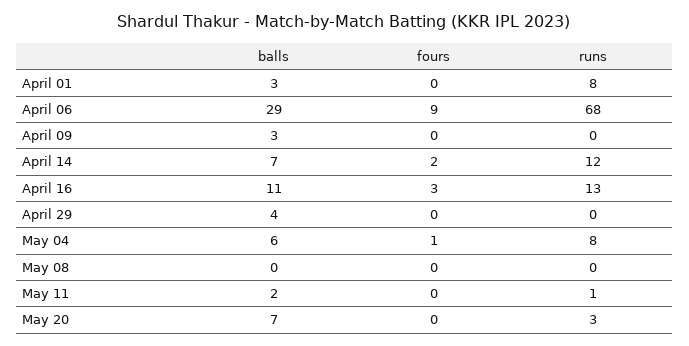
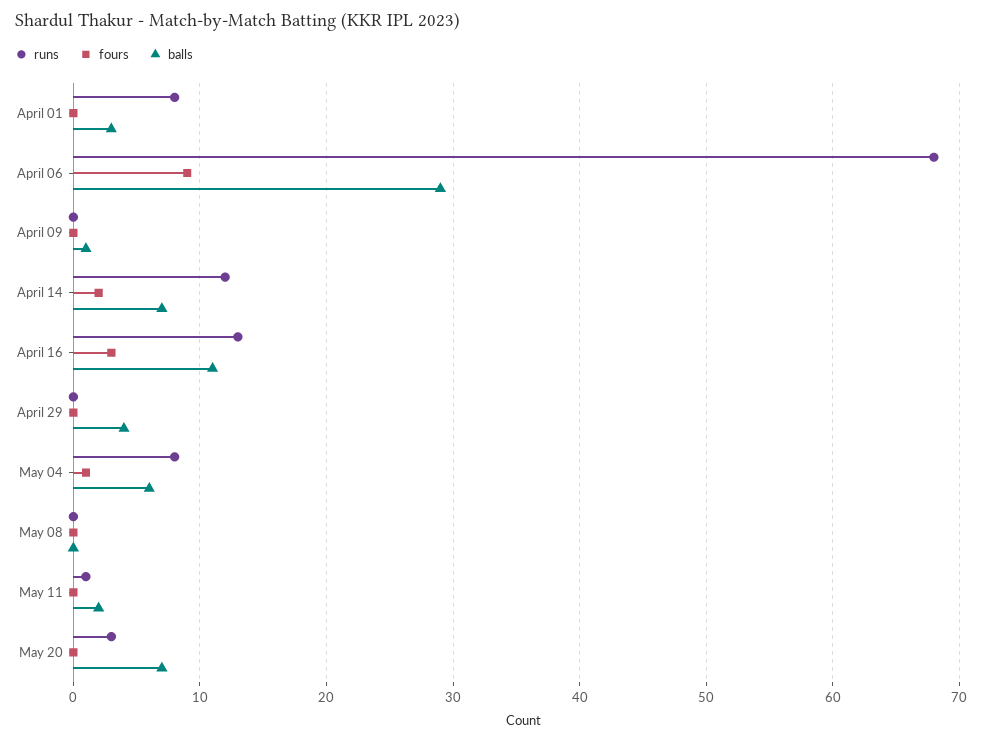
  {
    "balls": {
      "April 01": 3,
      "April 06": 29,
-     "April 09": 3,
+     "April 09": 1,
      "April 14": 7,
      "April 16": 11,
      "April 29": 4,
      "May 04": 6,
      "May 08": 0,
      "May 11": 2,
      "May 20": 7
    },
    "fours": {
      "April 01": 0,
      "April 06": 9,
      "April 09": 0,
      "April 14": 2,
      "April 16": 3,
      "April 29": 0,
      "May 04": 1,
      "May 08": 0,
      "May 11": 0,
      "May 20": 0
    },
    "runs": {
      "April 01": 8,
      "April 06": 68,
      "April 09": 0,
      "April 14": 12,
      "April 16": 13,
      "April 29": 0,
      "May 04": 8,
      "May 08": 0,
      "May 11": 1,
      "May 20": 3
    }
  }

